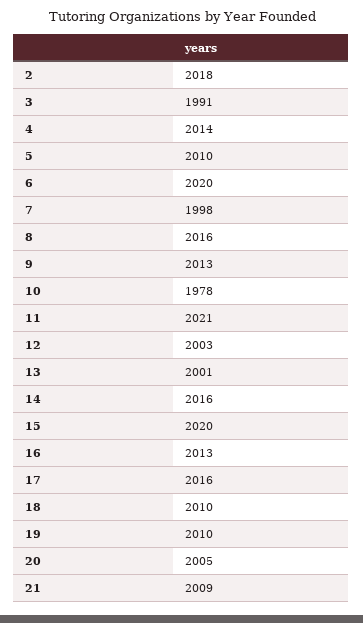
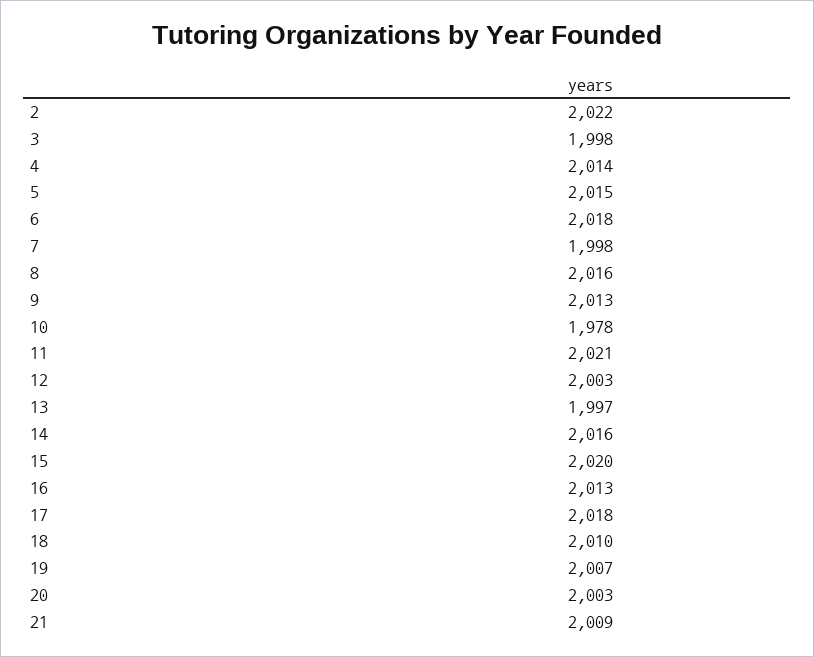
  {
-   "2": 2018,
+   "2": 2022,
-   "3": 1991,
+   "3": 1998,
    "4": 2014,
-   "5": 2010,
+   "5": 2015,
-   "6": 2020,
+   "6": 2018,
    "7": 1998,
    "8": 2016,
    "9": 2013,
    "10": 1978,
    "11": 2021,
    "12": 2003,
-   "13": 2001,
+   "13": 1997,
    "14": 2016,
    "15": 2020,
    "16": 2013,
-   "17": 2016,
+   "17": 2018,
    "18": 2010,
-   "19": 2010,
+   "19": 2007,
-   "20": 2005,
+   "20": 2003,
    "21": 2009
  }

